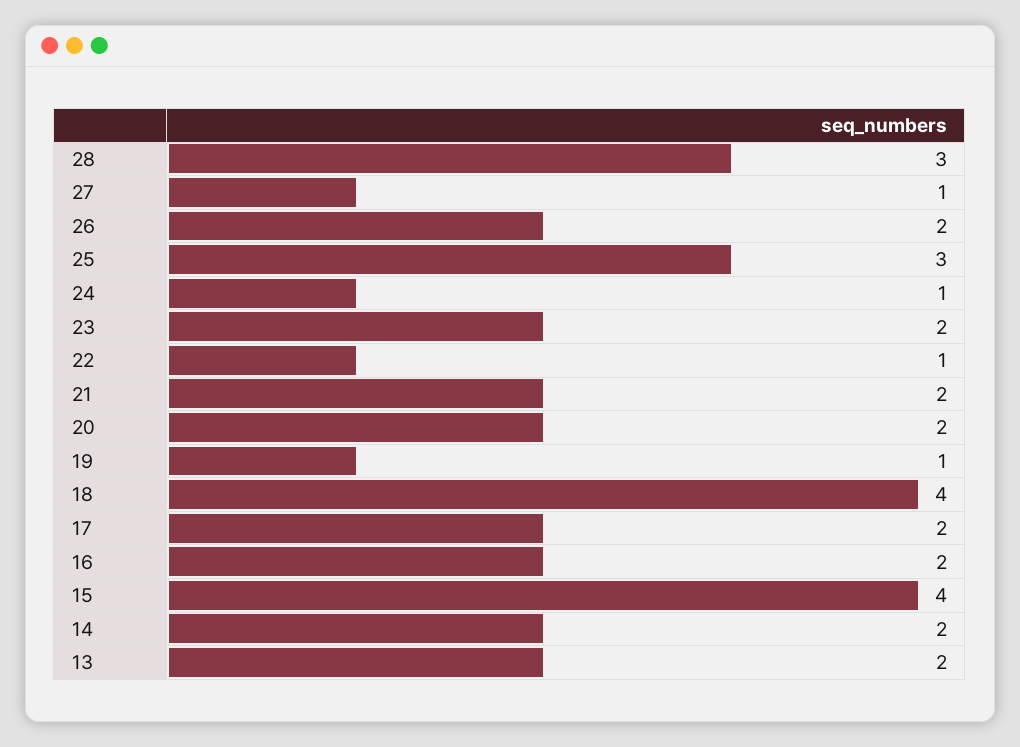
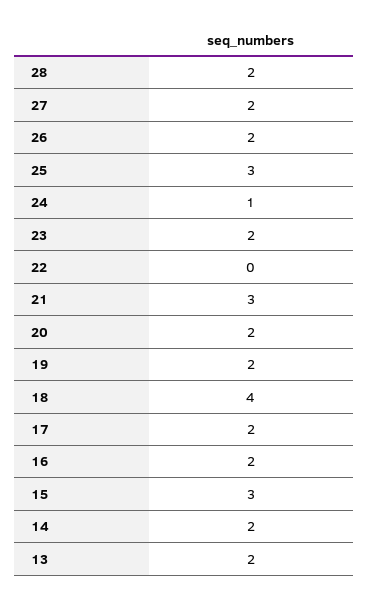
  {
-   "28": 3,
+   "28": 2,
-   "27": 1,
+   "27": 2,
    "26": 2,
    "25": 3,
    "24": 1,
    "23": 2,
-   "22": 1,
+   "22": 0,
-   "21": 2,
+   "21": 3,
    "20": 2,
-   "19": 1,
+   "19": 2,
    "18": 4,
    "17": 2,
    "16": 2,
-   "15": 4,
+   "15": 3,
    "14": 2,
    "13": 2
  }

